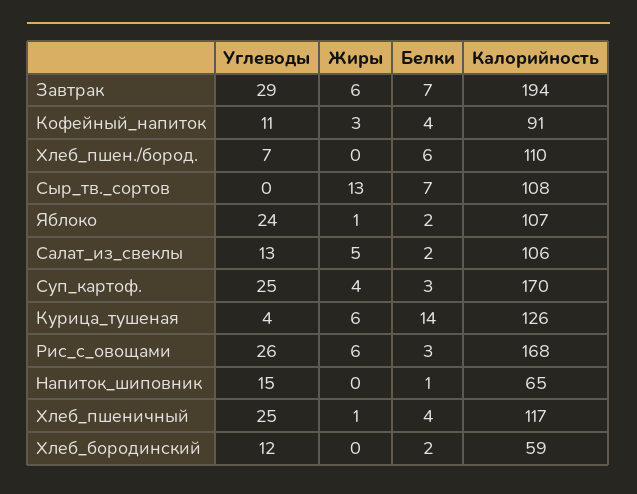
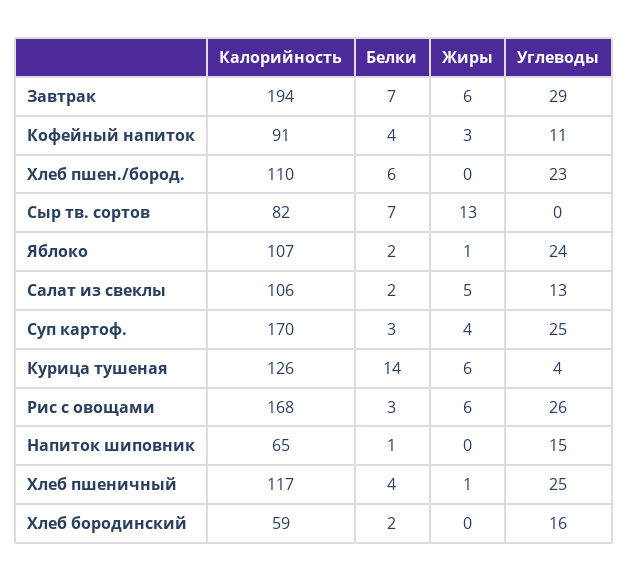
  {
    "Углеводы": {
      "Завтрак": 29,
      "Кофейный_напиток": 11,
-     "Хлеб_пшен./бород.": 7,
+     "Хлеб_пшен./бород.": 23,
      "Сыр_тв._сортов": 0,
      "Яблоко": 24,
      "Салат_из_свеклы": 13,
      "Суп_картоф.": 25,
      "Курица_тушеная": 4,
      "Рис_с_овощами": 26,
      "Напиток_шиповник": 15,
      "Хлеб_пшеничный": 25,
-     "Хлеб_бородинский": 12
+     "Хлеб_бородинский": 16
    },
    "Жиры": {
      "Завтрак": 6,
      "Кофейный_напиток": 3,
      "Хлеб_пшен./бород.": 0,
      "Сыр_тв._сортов": 13,
      "Яблоко": 1,
      "Салат_из_свеклы": 5,
      "Суп_картоф.": 4,
      "Курица_тушеная": 6,
      "Рис_с_овощами": 6,
      "Напиток_шиповник": 0,
      "Хлеб_пшеничный": 1,
      "Хлеб_бородинский": 0
    },
    "Белки": {
      "Завтрак": 7,
      "Кофейный_напиток": 4,
      "Хлеб_пшен./бород.": 6,
      "Сыр_тв._сортов": 7,
      "Яблоко": 2,
      "Салат_из_свеклы": 2,
      "Суп_картоф.": 3,
      "Курица_тушеная": 14,
      "Рис_с_овощами": 3,
      "Напиток_шиповник": 1,
      "Хлеб_пшеничный": 4,
      "Хлеб_бородинский": 2
    },
    "Калорийность": {
      "Завтрак": 194,
      "Кофейный_напиток": 91,
      "Хлеб_пшен./бород.": 110,
-     "Сыр_тв._сортов": 108,
+     "Сыр_тв._сортов": 82,
      "Яблоко": 107,
      "Салат_из_свеклы": 106,
      "Суп_картоф.": 170,
      "Курица_тушеная": 126,
      "Рис_с_овощами": 168,
      "Напиток_шиповник": 65,
      "Хлеб_пшеничный": 117,
      "Хлеб_бородинский": 59
    }
  }

